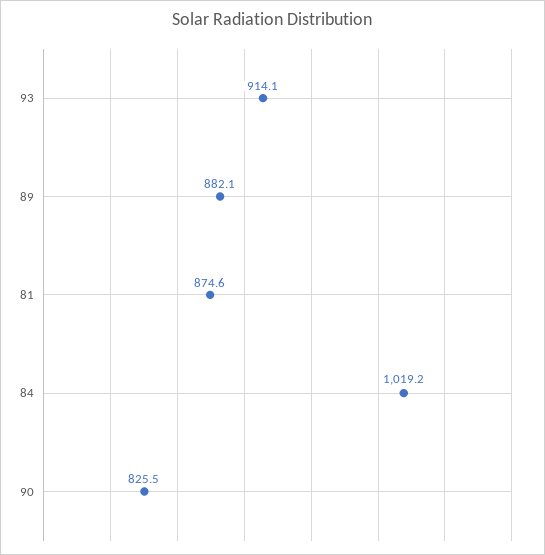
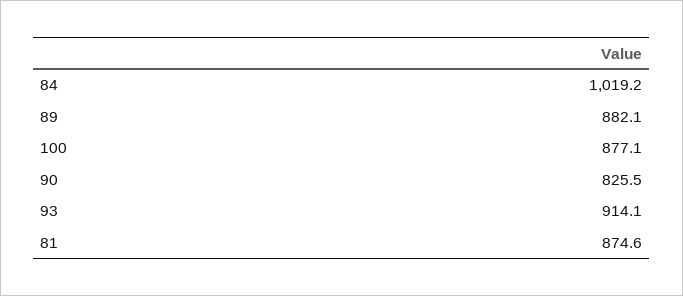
  {
    "93": 914.1,
    "89": 882.1,
    "81": 874.6,
    "84": 1019.2,
-   "90": 825.5
+   "90": 825.5,
+   "100": 877.1
  }

